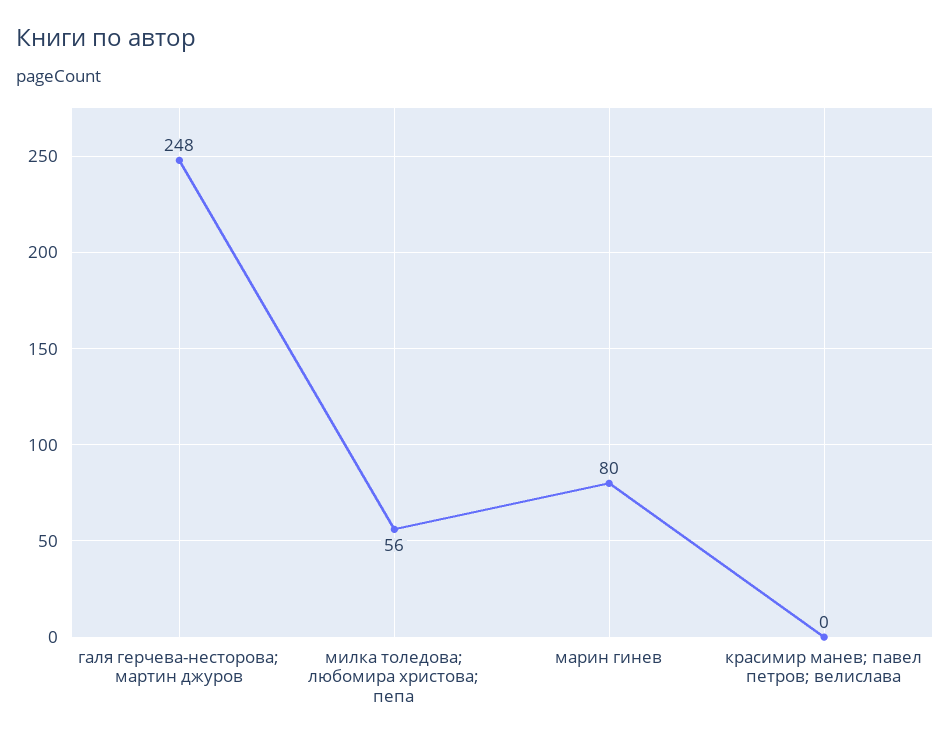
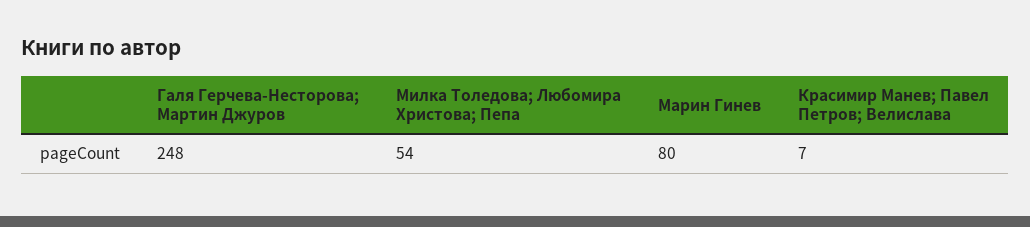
  {
    "галя герчева-несторова; мартин джуров": 248,
-   "милка толедова; любомира христова; пепа": 56,
+   "милка толедова; любомира христова; пепа": 54,
    "марин гинев": 80,
-   "красимир манев; павел петров; велислава": 0
+   "красимир манев; павел петров; велислава": 7
  }

